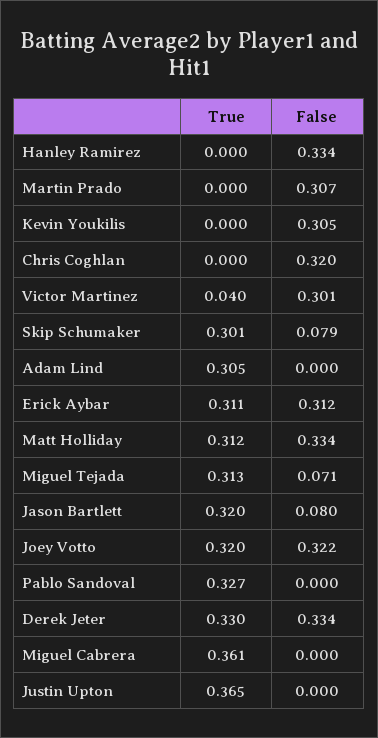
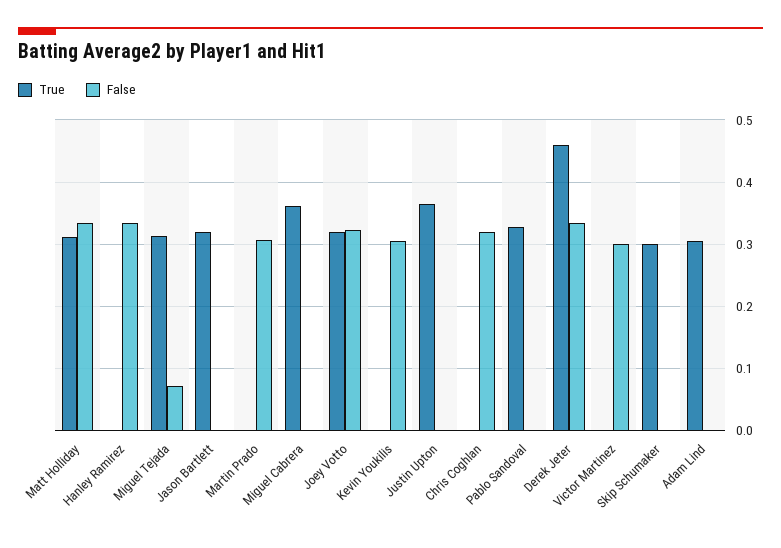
  {
    "True": {
      "Hanley Ramirez": 0,
      "Martin Prado": 0,
      "Kevin Youkilis": 0,
      "Chris Coghlan": 0,
-     "Victor Martinez": 0.04,
+     "Victor Martinez": 0,
      "Skip Schumaker": 0.301,
      "Adam Lind": 0.305,
-     "Erick Aybar": 0.311,
      "Matt Holliday": 0.312,
      "Miguel Tejada": 0.313,
      "Jason Bartlett": 0.32,
      "Joey Votto": 0.32,
      "Pablo Sandoval": 0.327,
-     "Derek Jeter": 0.33,
+     "Derek Jeter": 0.46,
      "Miguel Cabrera": 0.361,
      "Justin Upton": 0.365
    },
    "False": {
      "Hanley Ramirez": 0.334,
      "Martin Prado": 0.307,
      "Kevin Youkilis": 0.305,
      "Chris Coghlan": 0.32,
      "Victor Martinez": 0.301,
-     "Skip Schumaker": 0.079,
+     "Skip Schumaker": 0,
      "Adam Lind": 0,
-     "Erick Aybar": 0.312,
      "Matt Holliday": 0.334,
      "Miguel Tejada": 0.071,
-     "Jason Bartlett": 0.08,
+     "Jason Bartlett": 0,
      "Joey Votto": 0.322,
      "Pablo Sandoval": 0,
      "Derek Jeter": 0.334,
      "Miguel Cabrera": 0,
      "Justin Upton": 0
    }
  }

